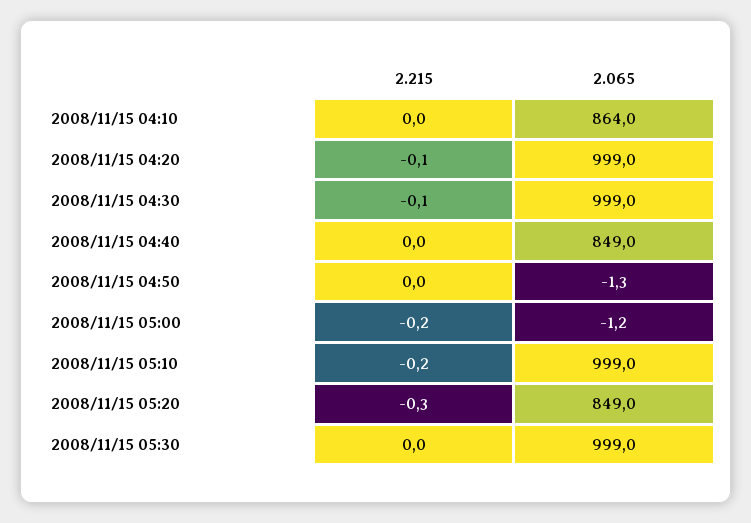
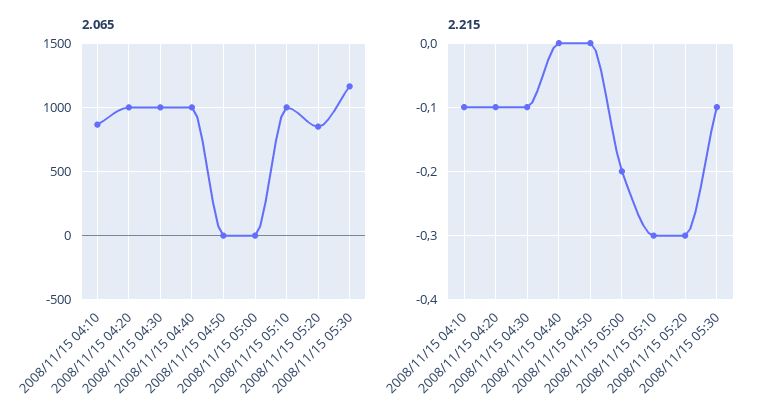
  {
    "2.215": {
-     "2008/11/15 04:10": 0,
+     "2008/11/15 04:10": -0.1,
      "2008/11/15 04:20": -0.1,
      "2008/11/15 04:30": -0.1,
      "2008/11/15 04:40": 0,
      "2008/11/15 04:50": 0,
      "2008/11/15 05:00": -0.2,
-     "2008/11/15 05:10": -0.2,
+     "2008/11/15 05:10": -0.3,
      "2008/11/15 05:20": -0.3,
-     "2008/11/15 05:30": 0
+     "2008/11/15 05:30": -0.1
    },
    "2.065": {
      "2008/11/15 04:10": 864,
      "2008/11/15 04:20": 999,
      "2008/11/15 04:30": 999,
-     "2008/11/15 04:40": 849,
+     "2008/11/15 04:40": 1000,
      "2008/11/15 04:50": -1.3,
      "2008/11/15 05:00": -1.2,
      "2008/11/15 05:10": 999,
      "2008/11/15 05:20": 849,
-     "2008/11/15 05:30": 999
+     "2008/11/15 05:30": 1150
    }
  }

